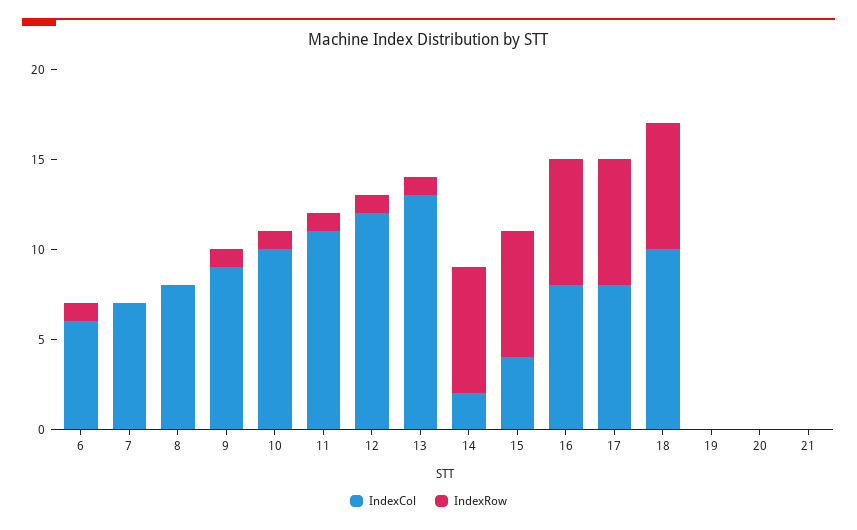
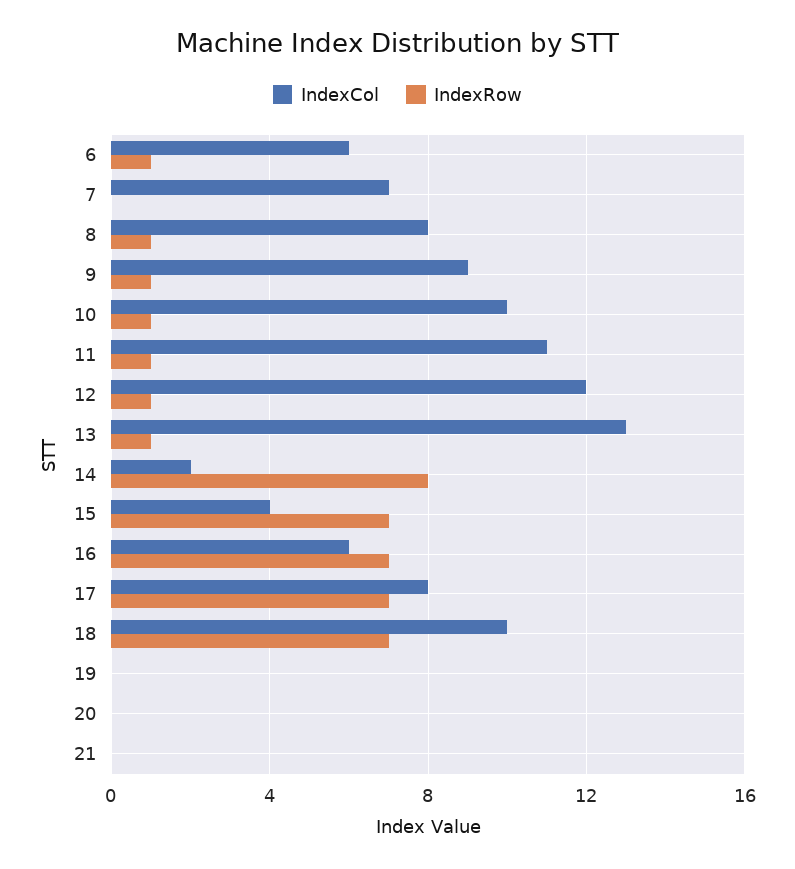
  {
    "IndexCol": {
      "6": 6,
      "7": 7,
      "8": 8,
      "9": 9,
      "10": 10,
      "11": 11,
      "12": 12,
      "13": 13,
      "14": 2,
      "15": 4,
-     "16": 8,
+     "16": 6,
      "17": 8,
      "18": 10,
      "19": 0,
      "20": 0,
      "21": 0
    },
    "IndexRow": {
      "6": 1,
      "7": 0,
-     "8": 0,
+     "8": 1,
      "9": 1,
      "10": 1,
      "11": 1,
      "12": 1,
      "13": 1,
-     "14": 7,
+     "14": 8,
      "15": 7,
      "16": 7,
      "17": 7,
      "18": 7,
      "19": 0,
      "20": 0,
      "21": 0
    }
  }

